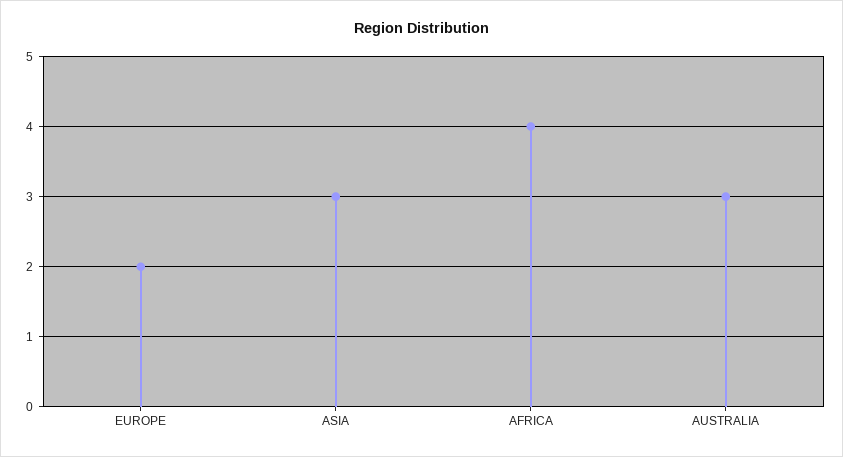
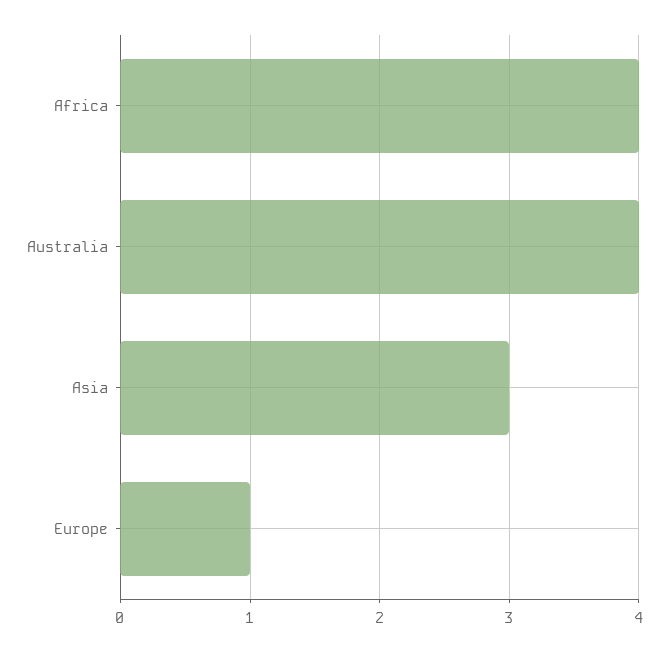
  {
-   "EUROPE": 2,
+   "EUROPE": 1,
    "ASIA": 3,
    "AFRICA": 4,
-   "AUSTRALIA": 3
+   "AUSTRALIA": 4
  }

